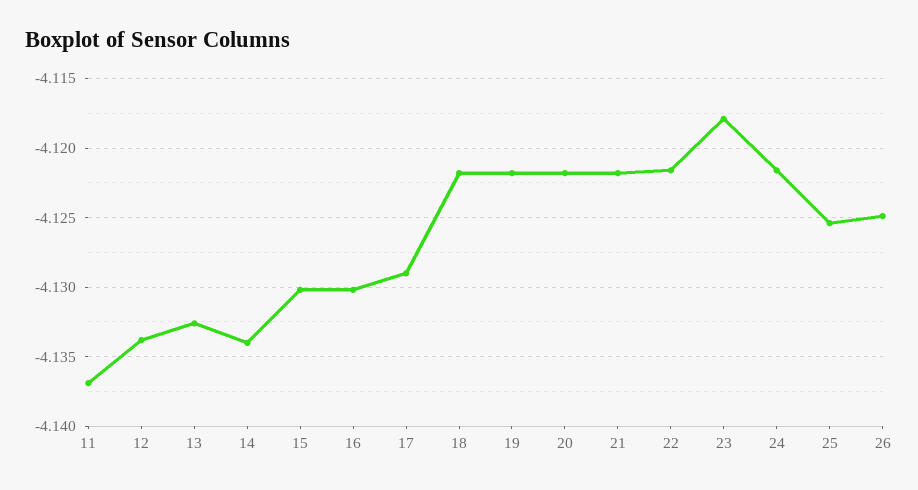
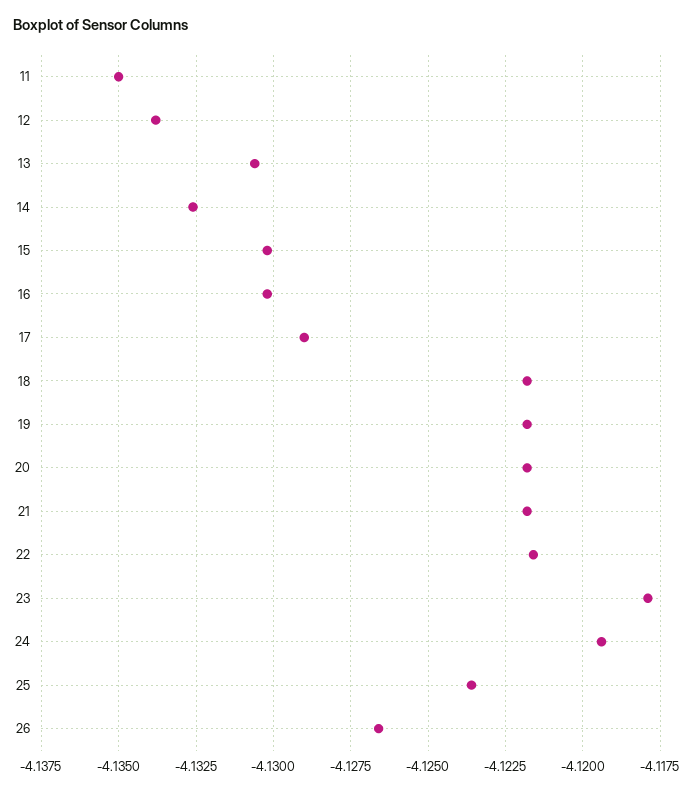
  {
-   "11": -4.137,
+   "11": -4.135,
    "12": -4.134,
-   "13": -4.1325,
+   "13": -4.1305,
-   "14": -4.134,
+   "14": -4.1325,
    "15": -4.13,
    "16": -4.13,
    "17": -4.129,
    "18": -4.122,
    "19": -4.122,
    "20": -4.122,
    "21": -4.122,
    "22": -4.1215,
    "23": -4.118,
-   "24": -4.1215,
+   "24": -4.1195,
-   "25": -4.1255,
+   "25": -4.1235,
-   "26": -4.125
+   "26": -4.1265
  }

